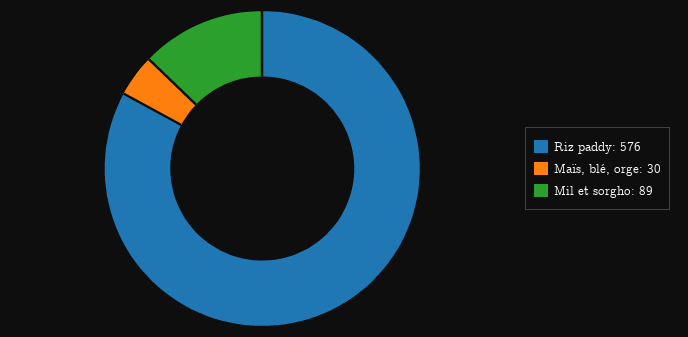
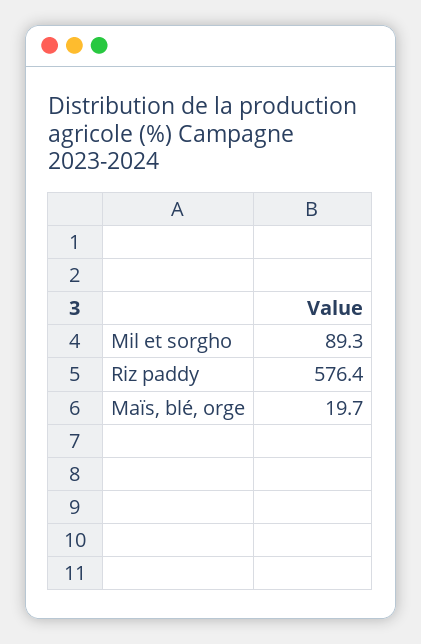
  {
    "Riz paddy": 576.4,
-   "Maïs, blé, orge": 30,
+   "Maïs, blé, orge": 19.7,
    "Mil et sorgho": 89.3
  }

